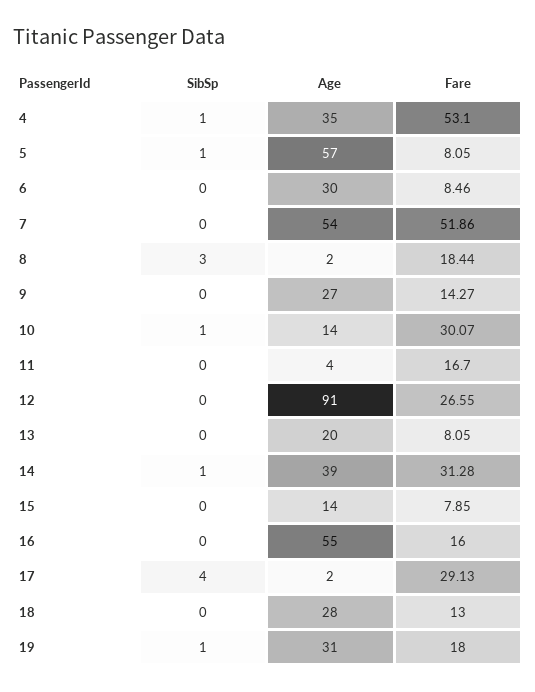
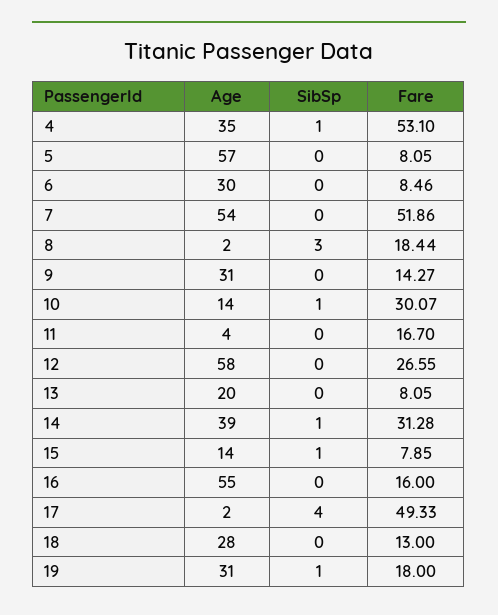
  {
    "SibSp": {
      "4": 1,
-     "5": 1,
+     "5": 0,
      "6": 0,
      "7": 0,
      "8": 3,
      "9": 0,
      "10": 1,
      "11": 0,
      "12": 0,
      "13": 0,
      "14": 1,
-     "15": 0,
+     "15": 1,
      "16": 0,
      "17": 4,
      "18": 0,
      "19": 1
    },
    "Age": {
      "4": 35,
      "5": 57,
      "6": 30,
      "7": 54,
      "8": 2,
-     "9": 27,
+     "9": 31,
      "10": 14,
      "11": 4,
-     "12": 91,
+     "12": 58,
      "13": 20,
      "14": 39,
      "15": 14,
      "16": 55,
      "17": 2,
      "18": 28,
      "19": 31
    },
    "Fare": {
      "4": 53.1,
      "5": 8.05,
      "6": 8.46,
      "7": 51.86,
      "8": 18.44,
      "9": 14.27,
      "10": 30.07,
      "11": 16.7,
      "12": 26.55,
      "13": 8.05,
      "14": 31.28,
      "15": 7.85,
      "16": 16,
-     "17": 29.13,
+     "17": 49.33,
      "18": 13,
      "19": 18
    }
  }

